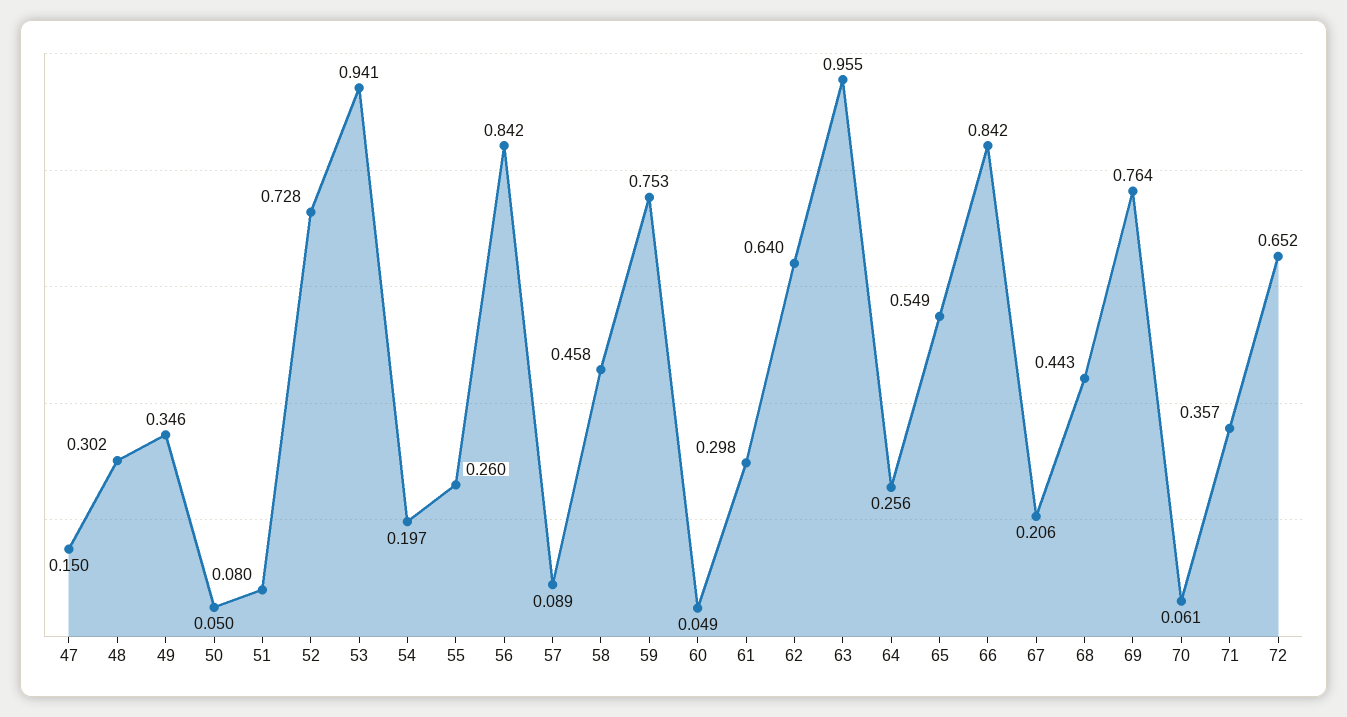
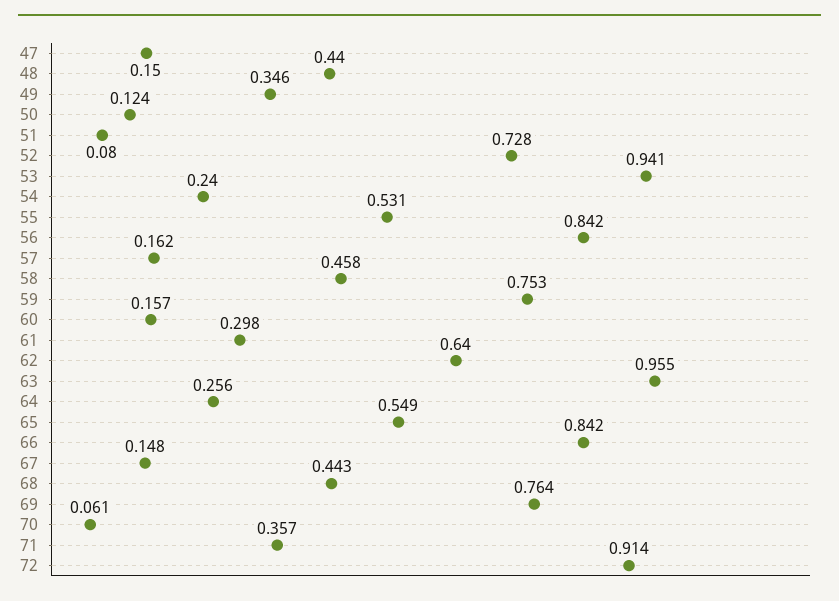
  {
    "47": 0.15,
-   "48": 0.302,
+   "48": 0.44,
    "49": 0.346,
-   "50": 0.05,
+   "50": 0.124,
    "51": 0.08,
    "52": 0.728,
    "53": 0.941,
-   "54": 0.197,
+   "54": 0.24,
-   "55": 0.26,
+   "55": 0.531,
    "56": 0.842,
-   "57": 0.089,
+   "57": 0.162,
    "58": 0.458,
    "59": 0.753,
-   "60": 0.049,
+   "60": 0.157,
    "61": 0.298,
    "62": 0.64,
    "63": 0.955,
    "64": 0.256,
    "65": 0.549,
    "66": 0.842,
-   "67": 0.206,
+   "67": 0.148,
    "68": 0.443,
    "69": 0.764,
    "70": 0.061,
    "71": 0.357,
-   "72": 0.652
+   "72": 0.914
  }

